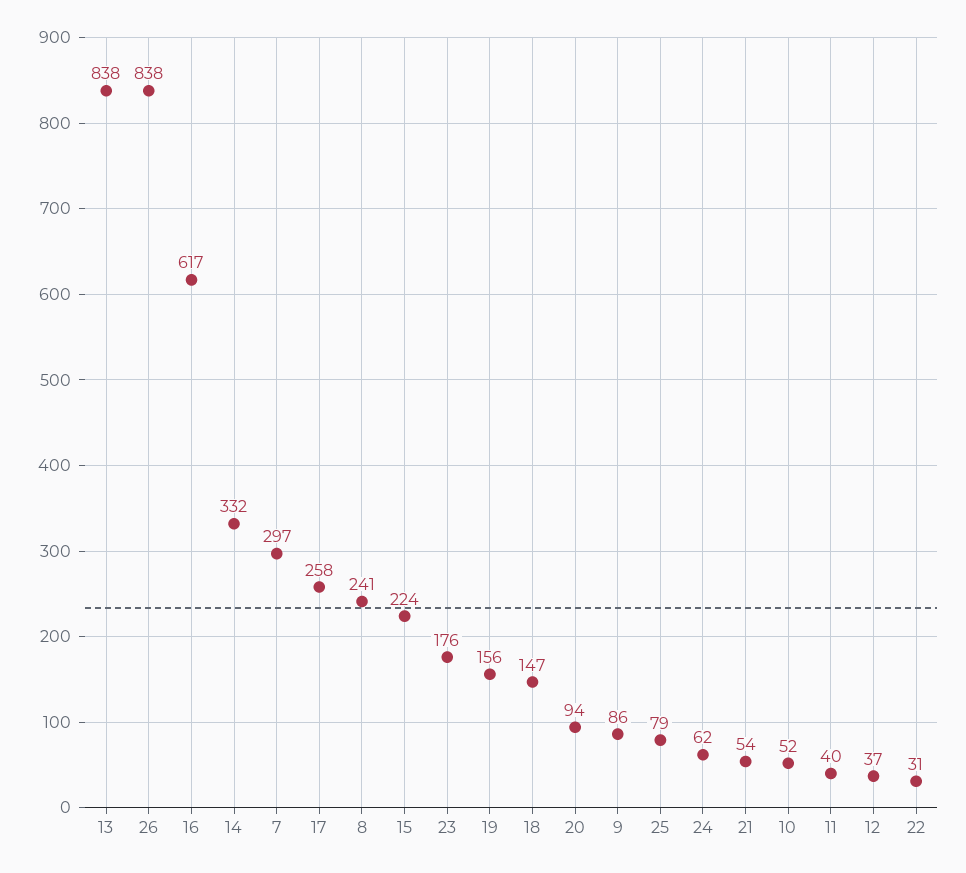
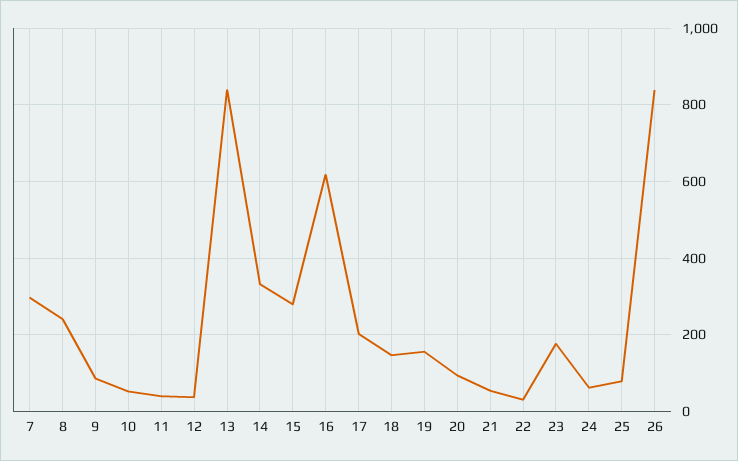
  {
    "13": 838,
    "26": 838,
    "16": 617,
    "14": 332,
    "7": 297,
-   "17": 258,
+   "17": 200,
    "8": 241,
-   "15": 224,
+   "15": 280,
    "23": 176,
    "19": 156,
    "18": 147,
    "20": 94,
    "9": 86,
    "25": 79,
    "24": 62,
    "21": 54,
    "10": 52,
    "11": 40,
    "12": 37,
    "22": 31
  }

